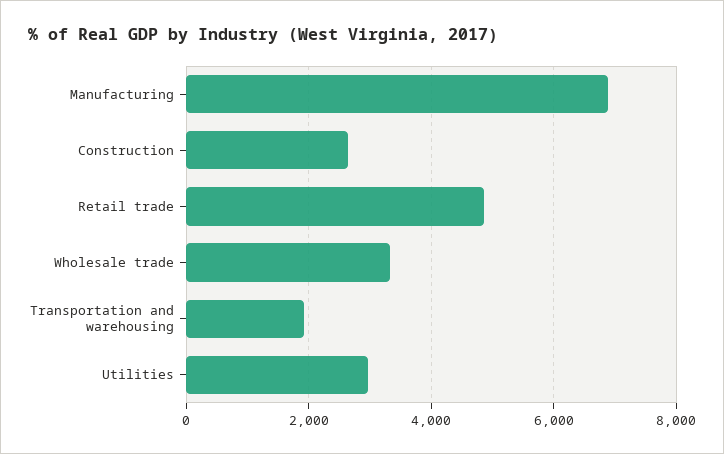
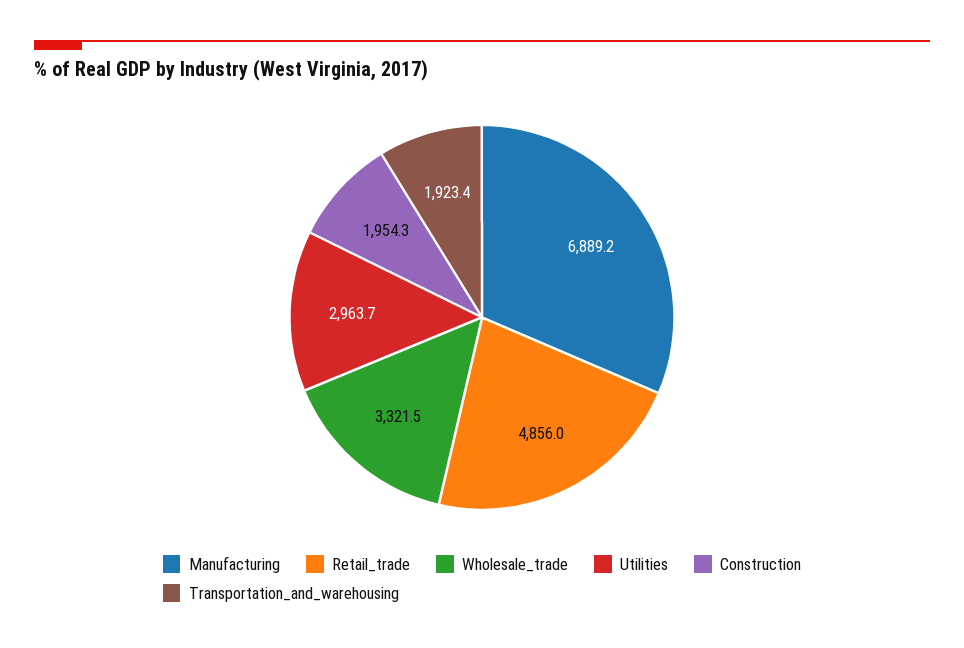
  {
    "Manufacturing": 6889.2,
-   "Construction": 2600,
+   "Construction": 1954.3,
    "Retail trade": 4856,
    "Wholesale trade": 3321.5,
    "Transportation and warehousing": 1923.4,
    "Utilities": 2963.7
  }

